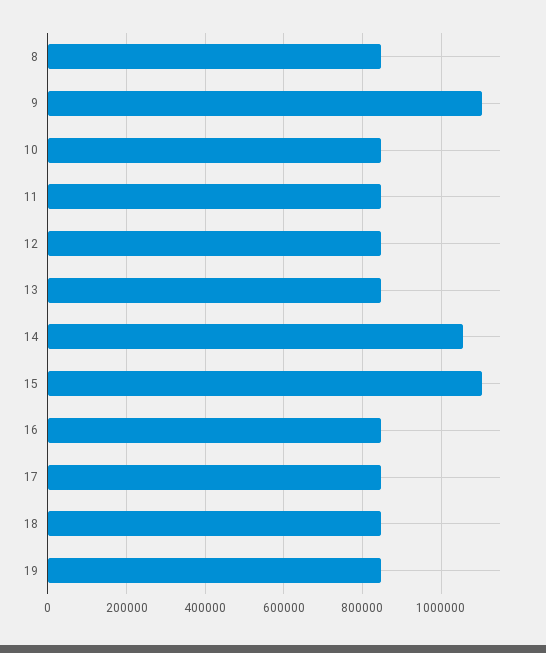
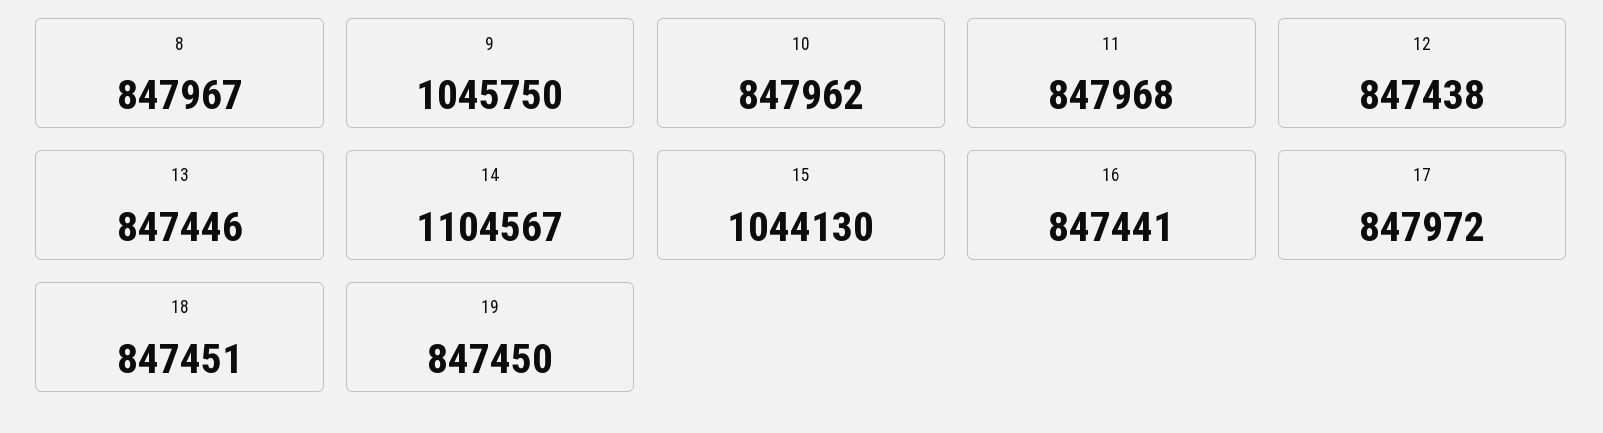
  {
    "8": 847967,
-   "9": 1100000,
+   "9": 1045750,
    "10": 847962,
    "11": 847968,
    "12": 847438,
    "13": 847446,
-   "14": 1060000,
+   "14": 1104567,
-   "15": 1100000,
+   "15": 1044130,
    "16": 847441,
    "17": 847972,
    "18": 847451,
    "19": 847450
  }

